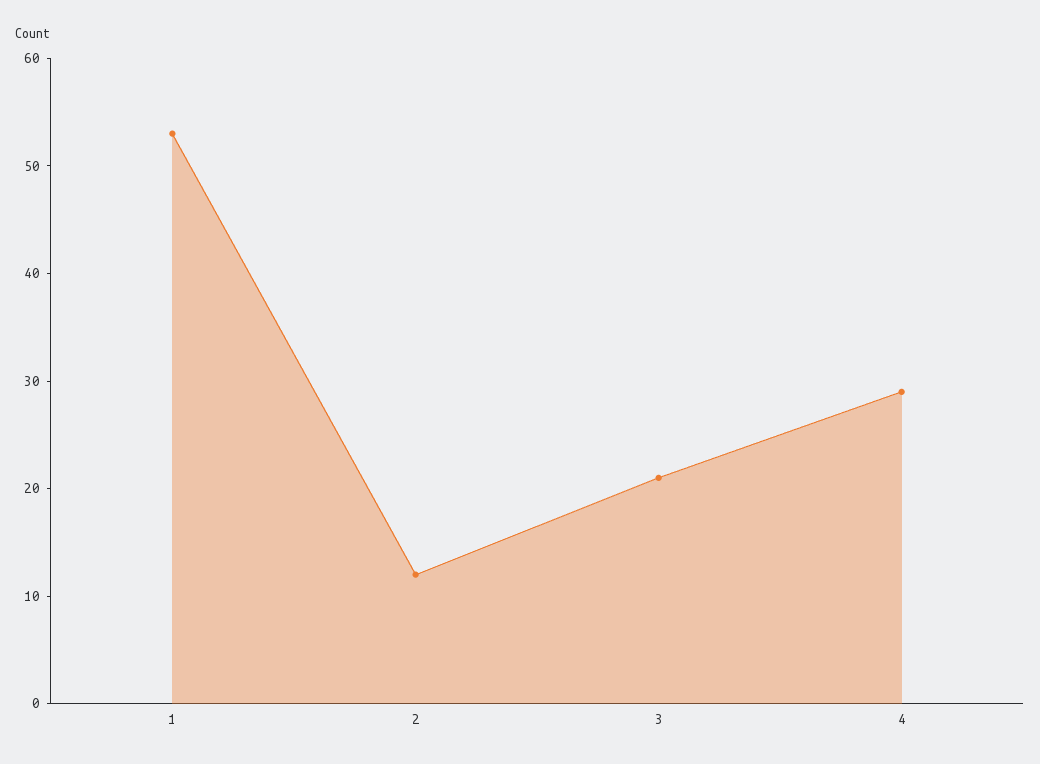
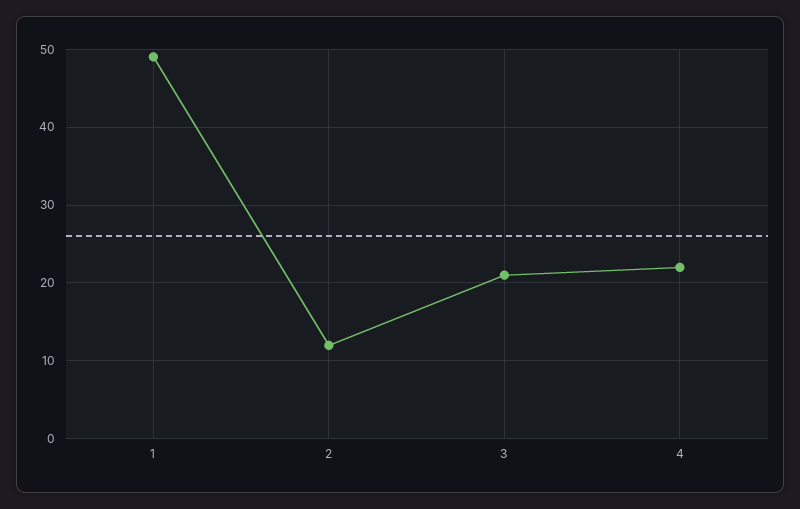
  {
-   "1": 53,
+   "1": 49,
    "2": 12,
    "3": 21,
-   "4": 29
+   "4": 22
  }

